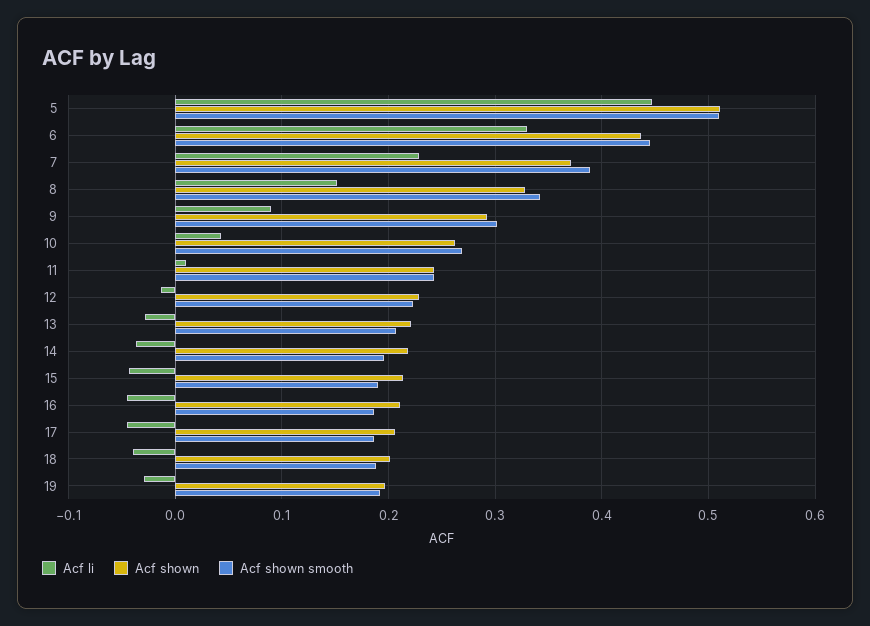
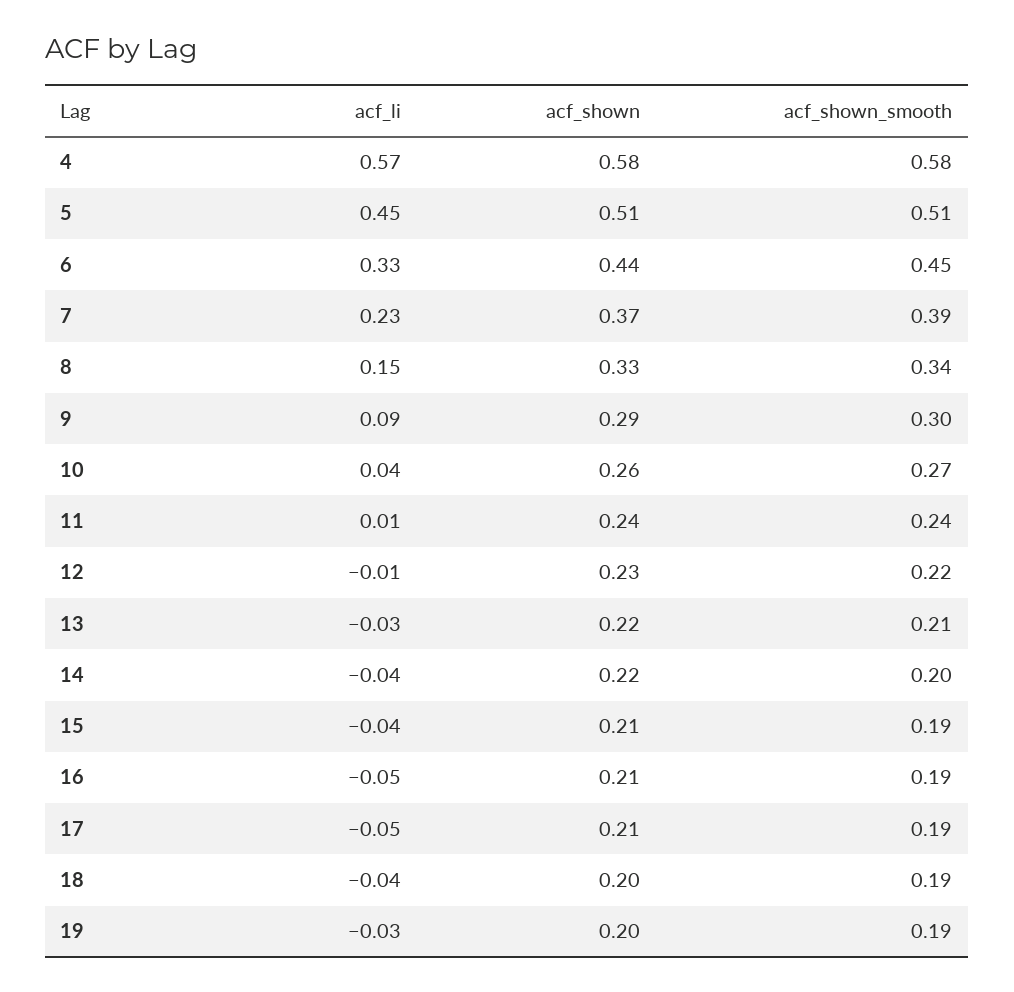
  {
    "Acf li": {
      "5": 0.45,
      "6": 0.33,
      "7": 0.23,
      "8": 0.15,
      "9": 0.09,
      "10": 0.04,
      "11": 0.01,
      "12": -0.01,
      "13": -0.03,
      "14": -0.04,
      "15": -0.04,
      "16": -0.05,
      "17": -0.05,
      "18": -0.04,
-     "19": -0.03
+     "19": -0.03,
+     "4": 0.57
    },
    "Acf shown": {
      "5": 0.51,
      "6": 0.44,
      "7": 0.37,
      "8": 0.33,
      "9": 0.29,
      "10": 0.26,
      "11": 0.24,
      "12": 0.23,
      "13": 0.22,
      "14": 0.22,
      "15": 0.21,
      "16": 0.21,
      "17": 0.21,
      "18": 0.2,
-     "19": 0.2
+     "19": 0.2,
+     "4": 0.58
    },
    "Acf shown smooth": {
      "5": 0.51,
      "6": 0.45,
      "7": 0.39,
      "8": 0.34,
      "9": 0.3,
      "10": 0.27,
      "11": 0.24,
      "12": 0.22,
      "13": 0.21,
      "14": 0.2,
      "15": 0.19,
      "16": 0.19,
      "17": 0.19,
      "18": 0.19,
-     "19": 0.19
+     "19": 0.19,
+     "4": 0.58
    }
  }

